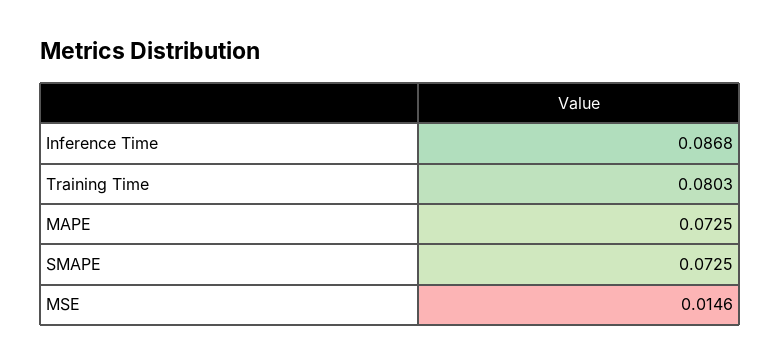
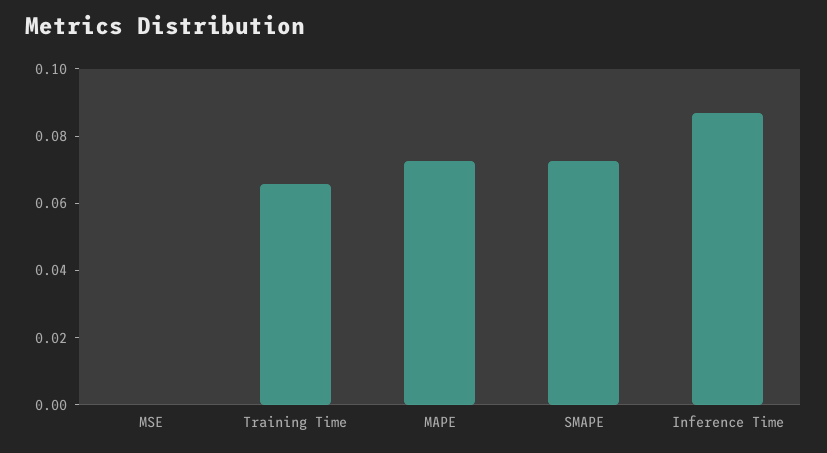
  {
    "Inference Time": 0.0868,
-   "Training Time": 0.0803,
+   "Training Time": 0.065,
    "MAPE": 0.0725,
    "SMAPE": 0.0725,
-   "MSE": 0.0146
+   "MSE": 0
  }

